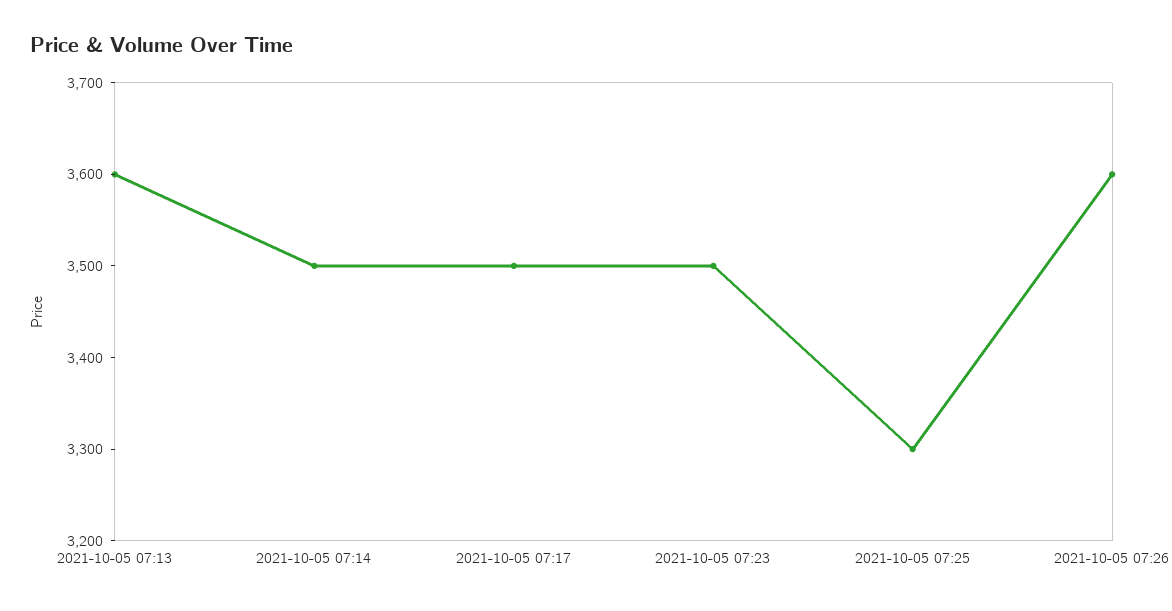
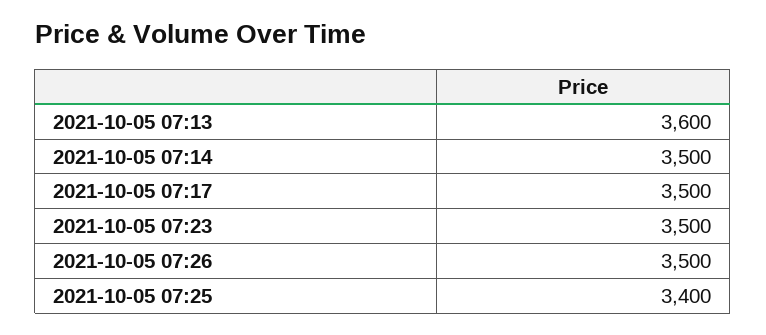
  {
    "2021-10-05 07:13": 3600,
    "2021-10-05 07:14": 3500,
    "2021-10-05 07:17": 3500,
    "2021-10-05 07:23": 3500,
-   "2021-10-05 07:25": 3300,
+   "2021-10-05 07:25": 3400,
-   "2021-10-05 07:26": 3600
+   "2021-10-05 07:26": 3500
  }

